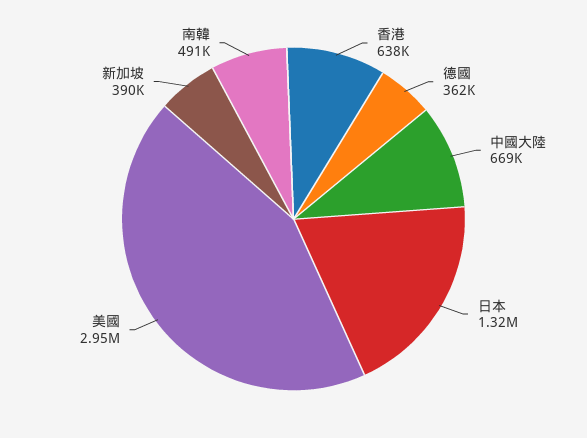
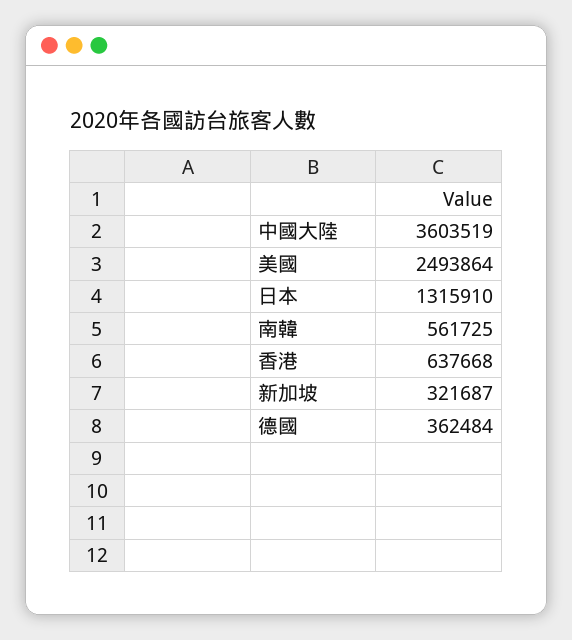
  {
    "香港": 637668,
    "德國": 362484,
-   "中國大陸": 669000,
+   "中國大陸": 3603519,
    "日本": 1315910,
-   "美國": 2950000,
+   "美國": 2493864,
-   "新加坡": 390000,
+   "新加坡": 321687,
-   "南韓": 491000
+   "南韓": 561725
  }

